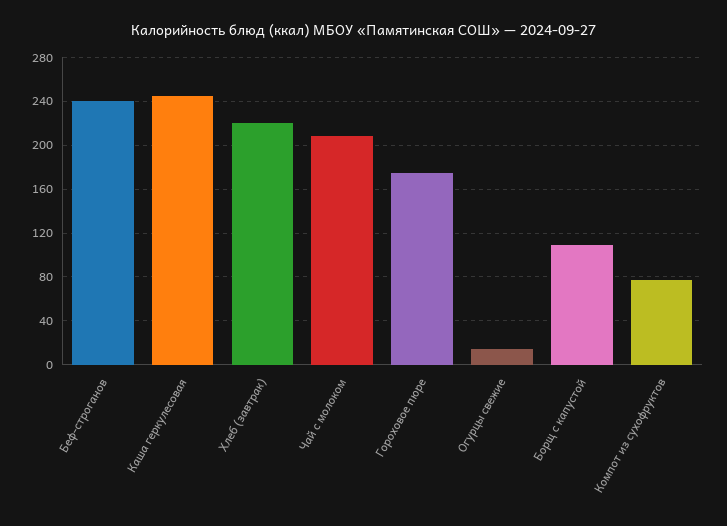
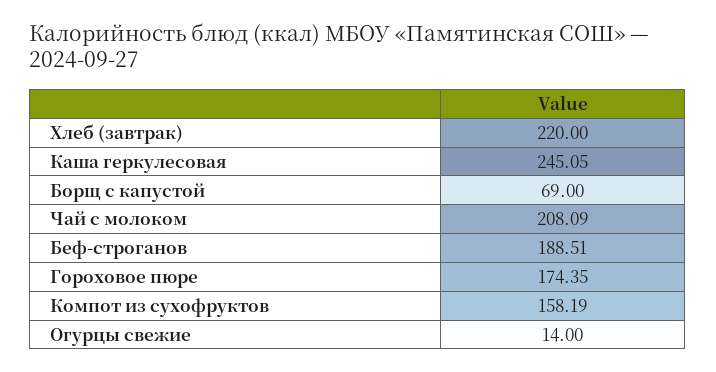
  {
-   "Беф-строганов": 240,
+   "Беф-строганов": 188.51,
    "Каша геркулесовая": 245.05,
    "Хлеб (завтрак)": 220,
    "Чай с молоком": 208.09,
    "Гороховое пюре": 174.35,
    "Огурцы свежие": 14,
-   "Борщ с капустой": 110,
+   "Борщ с капустой": 69,
-   "Компот из сухофруктов": 80
+   "Компот из сухофруктов": 158.19
  }

